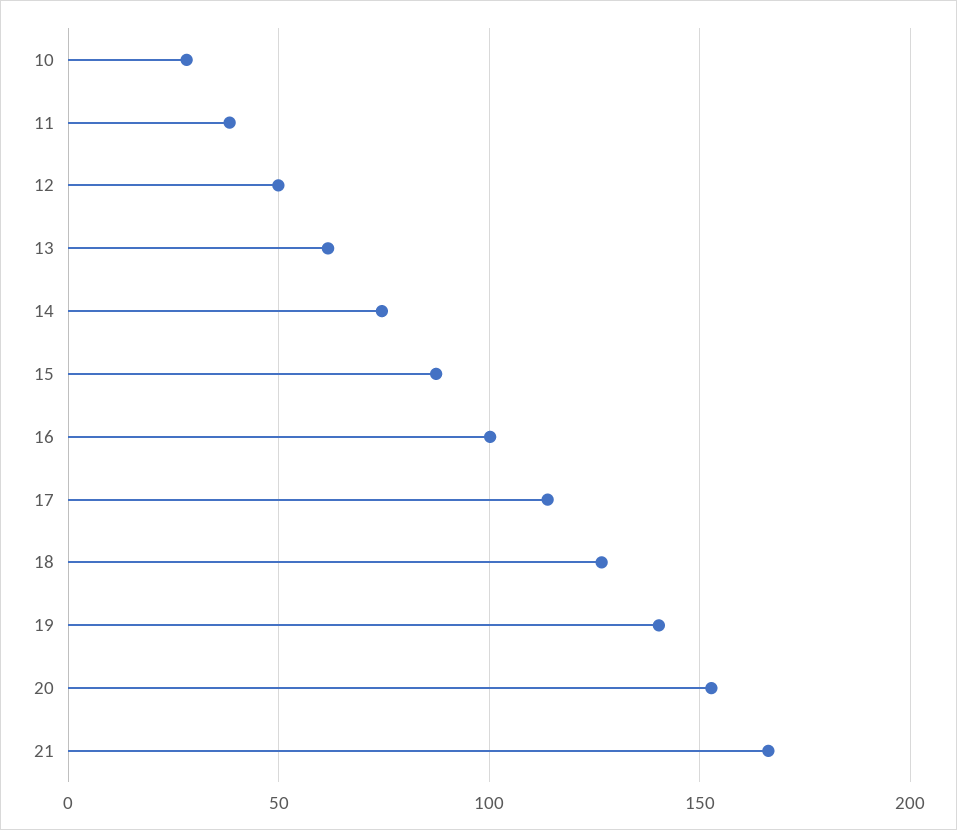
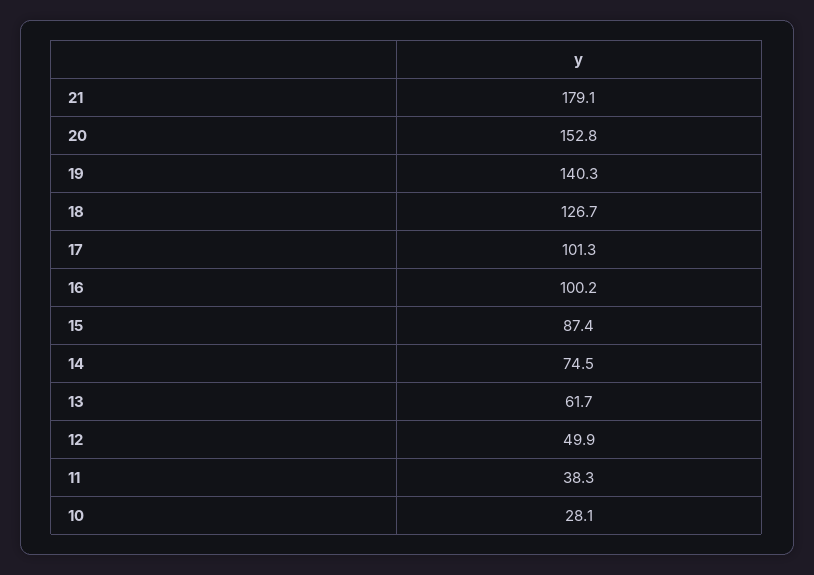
  {
    "10": 28.1,
    "11": 38.3,
    "12": 49.9,
    "13": 61.7,
    "14": 74.5,
    "15": 87.4,
    "16": 100.2,
-   "17": 115,
+   "17": 101.3,
    "18": 126.7,
    "19": 140.3,
    "20": 152.8,
-   "21": 165
+   "21": 179.1
  }

